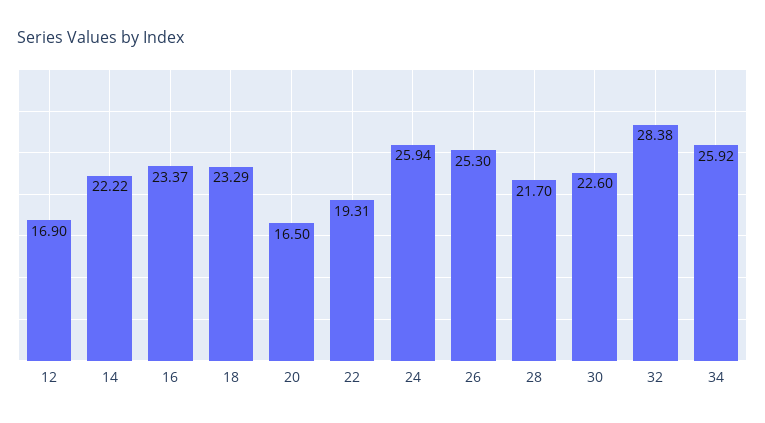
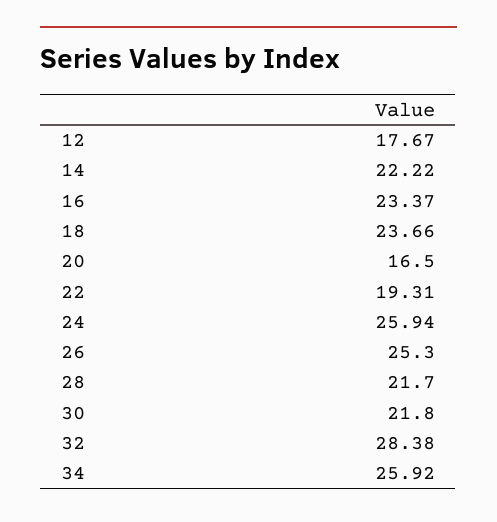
  {
-   "12": 16.9,
+   "12": 17.67,
    "14": 22.22,
    "16": 23.37,
-   "18": 23.29,
+   "18": 23.66,
    "20": 16.5,
    "22": 19.31,
    "24": 25.94,
    "26": 25.3,
    "28": 21.7,
-   "30": 22.6,
+   "30": 21.8,
    "32": 28.38,
    "34": 25.92
  }

